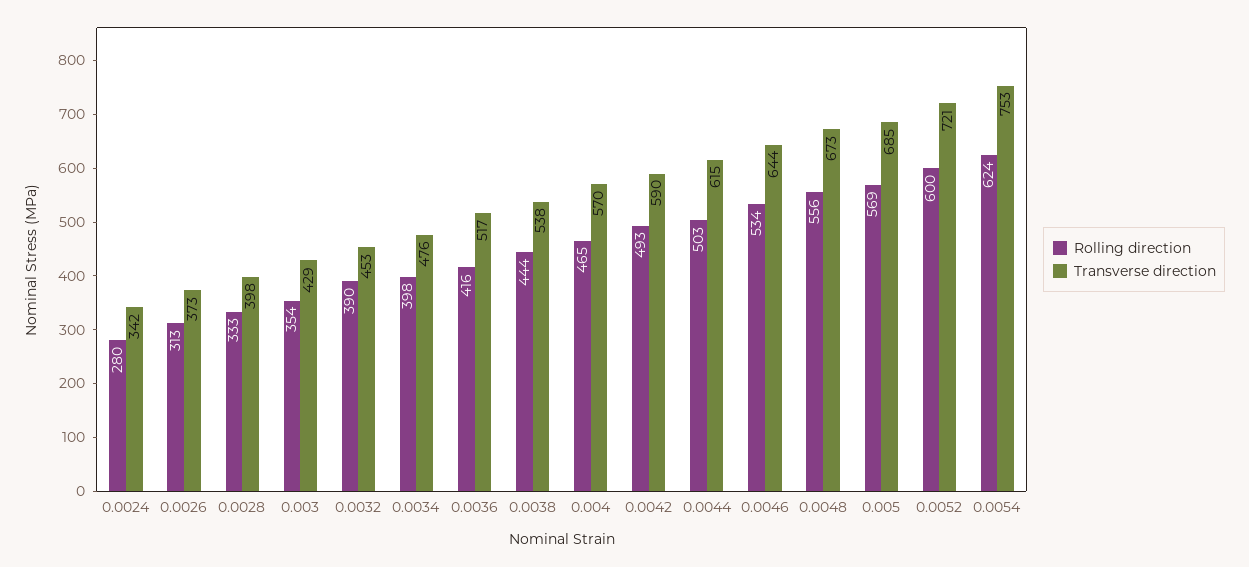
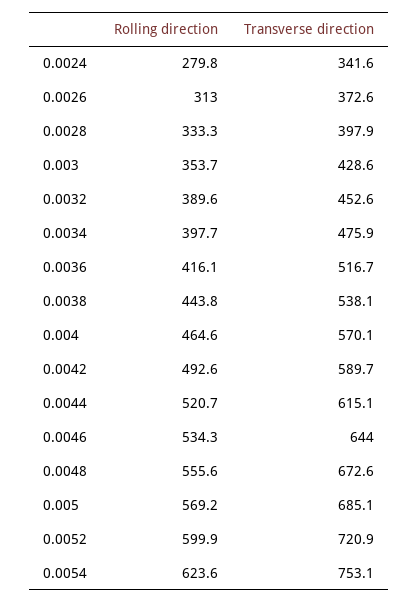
  {
    "Rolling direction": {
      "0.0024": 279.8,
      "0.0026": 313,
      "0.0028": 333.3,
      "0.003": 353.7,
      "0.0032": 389.6,
      "0.0034": 397.7,
      "0.0036": 416.1,
      "0.0038": 443.8,
      "0.004": 464.6,
      "0.0042": 492.6,
-     "0.0044": 503,
+     "0.0044": 520.7,
      "0.0046": 534.3,
      "0.0048": 555.6,
      "0.005": 569.2,
      "0.0052": 599.9,
      "0.0054": 623.6
    },
    "Transverse direction": {
      "0.0024": 341.6,
      "0.0026": 372.6,
      "0.0028": 397.9,
      "0.003": 428.6,
      "0.0032": 452.6,
      "0.0034": 475.9,
      "0.0036": 516.7,
      "0.0038": 538.1,
      "0.004": 570.1,
      "0.0042": 589.7,
      "0.0044": 615.1,
      "0.0046": 644,
      "0.0048": 672.6,
      "0.005": 685.1,
      "0.0052": 720.9,
      "0.0054": 753.1
    }
  }

